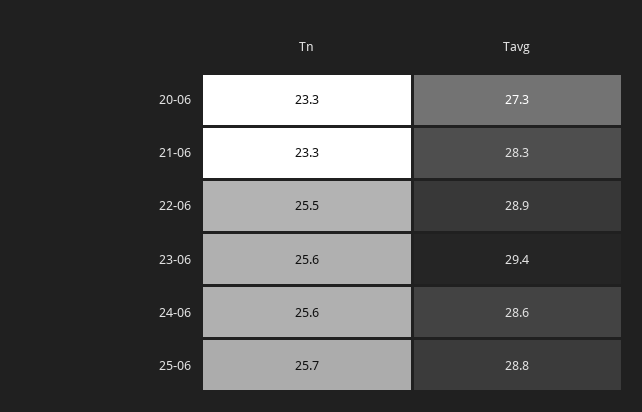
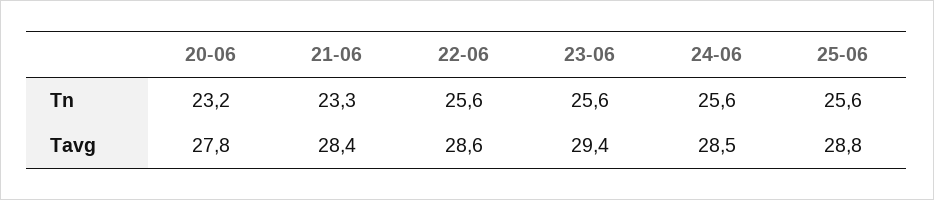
  {
    "Tn": {
-     "20-06": 23.3,
+     "20-06": 23.2,
      "21-06": 23.3,
-     "22-06": 25.5,
+     "22-06": 25.6,
      "23-06": 25.6,
      "24-06": 25.6,
-     "25-06": 25.7
+     "25-06": 25.6
    },
    "Tavg": {
-     "20-06": 27.3,
+     "20-06": 27.8,
-     "21-06": 28.3,
+     "21-06": 28.4,
-     "22-06": 28.9,
+     "22-06": 28.6,
      "23-06": 29.4,
-     "24-06": 28.6,
+     "24-06": 28.5,
      "25-06": 28.8
    }
  }

